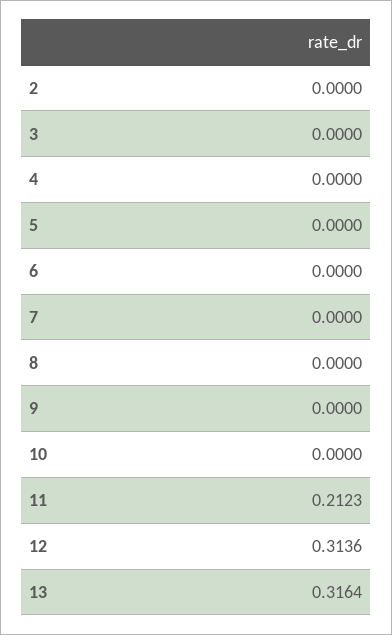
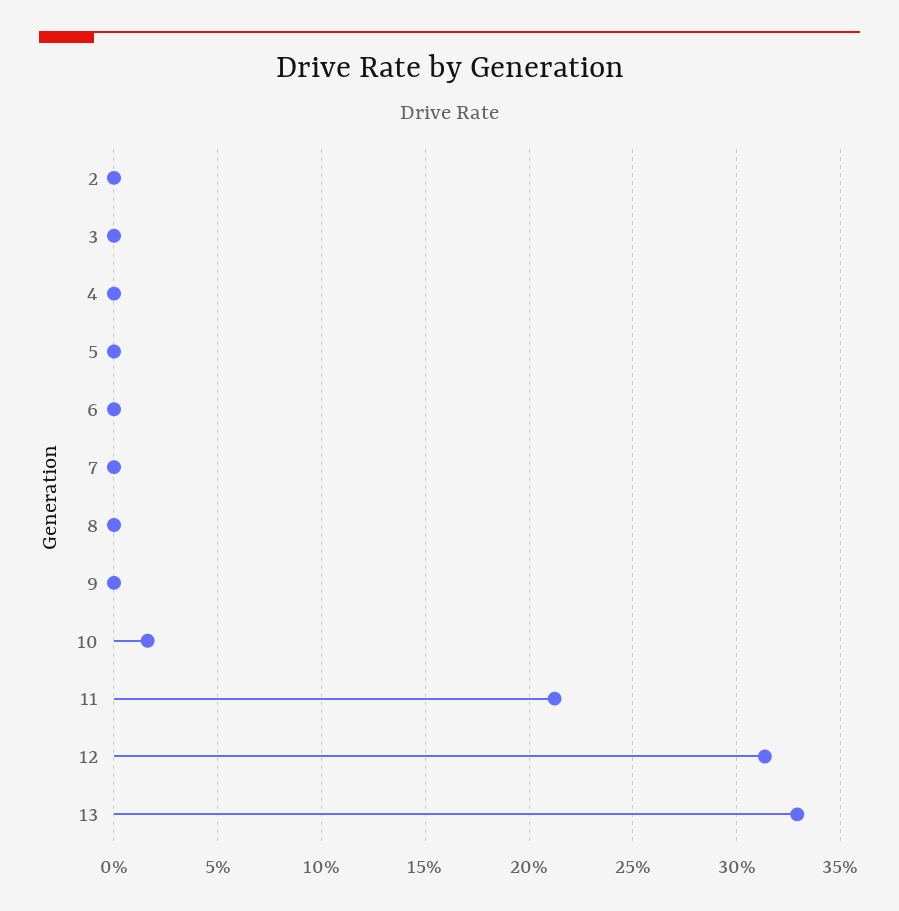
  {
    "2": 0,
    "3": 0,
    "4": 0,
    "5": 0,
    "6": 0,
    "7": 0,
    "8": 0,
    "9": 0,
-   "10": 0,
+   "10": 0.015,
    "11": 0.2123,
    "12": 0.3136,
-   "13": 0.3164
+   "13": 0.33
  }

